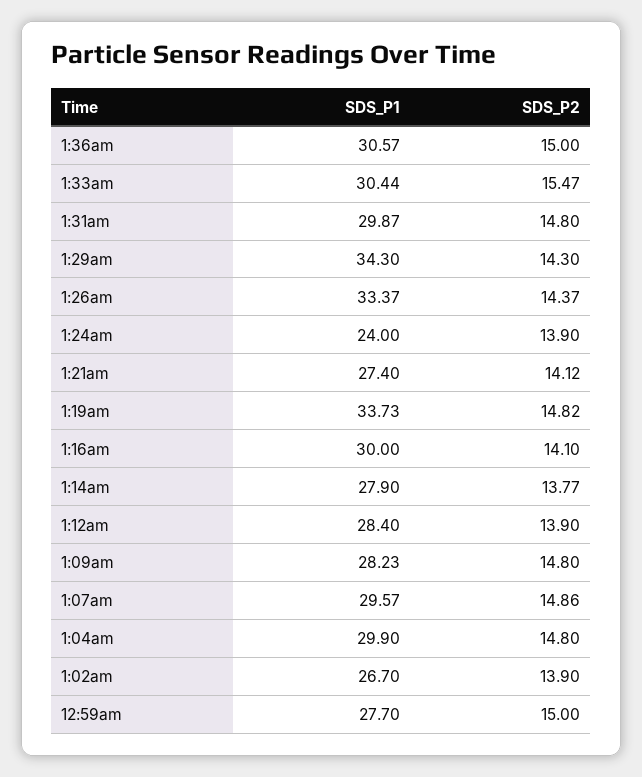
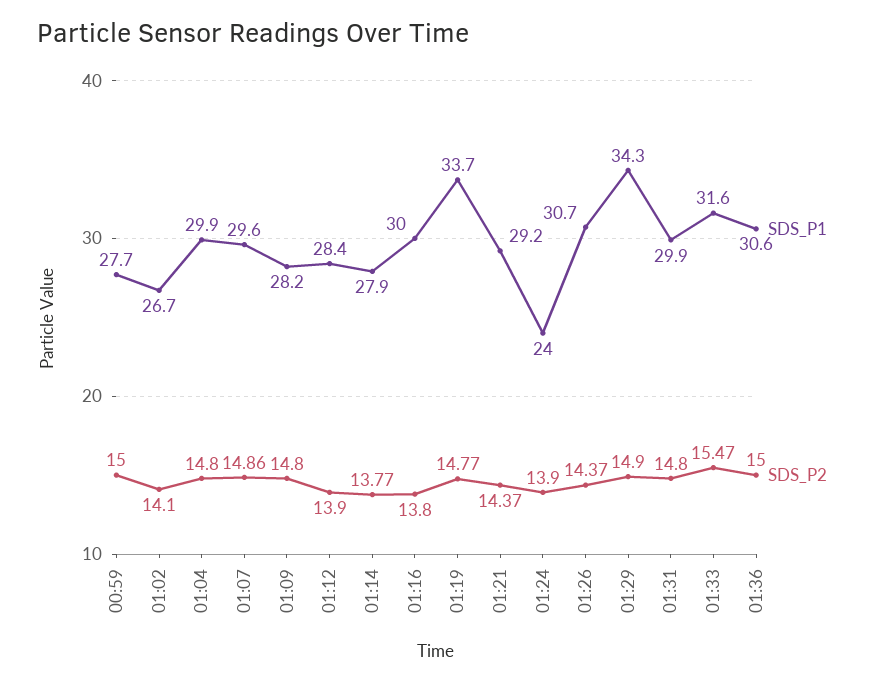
  {
    "SDS_P1": {
      "1:36am": 30.57,
-     "1:33am": 30.44,
+     "1:33am": 31.6,
      "1:31am": 29.87,
      "1:29am": 34.3,
-     "1:26am": 33.37,
+     "1:26am": 30.7,
      "1:24am": 24,
-     "1:21am": 27.4,
+     "1:21am": 29.2,
      "1:19am": 33.73,
      "1:16am": 30,
      "1:14am": 27.9,
      "1:12am": 28.4,
      "1:09am": 28.23,
      "1:07am": 29.57,
      "1:04am": 29.9,
      "1:02am": 26.7,
      "12:59am": 27.7
    },
    "SDS_P2": {
      "1:36am": 15,
      "1:33am": 15.47,
      "1:31am": 14.8,
-     "1:29am": 14.3,
+     "1:29am": 14.9,
      "1:26am": 14.37,
      "1:24am": 13.9,
-     "1:21am": 14.12,
+     "1:21am": 14.37,
-     "1:19am": 14.82,
+     "1:19am": 14.77,
-     "1:16am": 14.1,
+     "1:16am": 13.8,
      "1:14am": 13.77,
      "1:12am": 13.9,
      "1:09am": 14.8,
      "1:07am": 14.86,
      "1:04am": 14.8,
-     "1:02am": 13.9,
+     "1:02am": 14.1,
      "12:59am": 15
    }
  }

